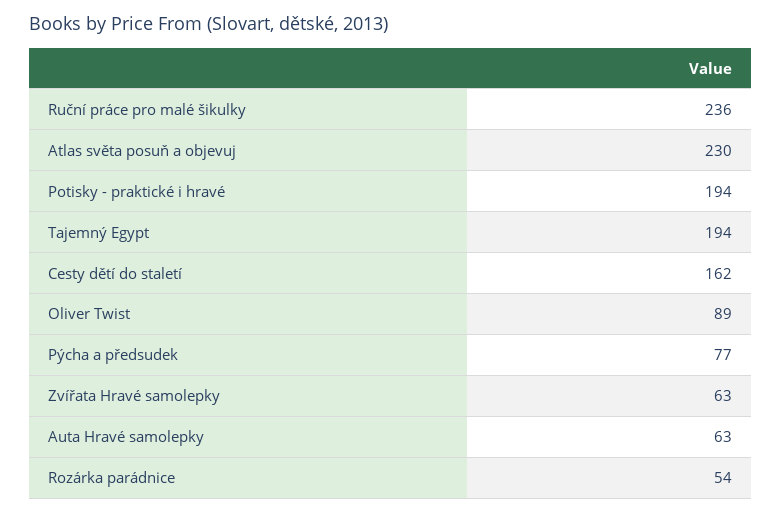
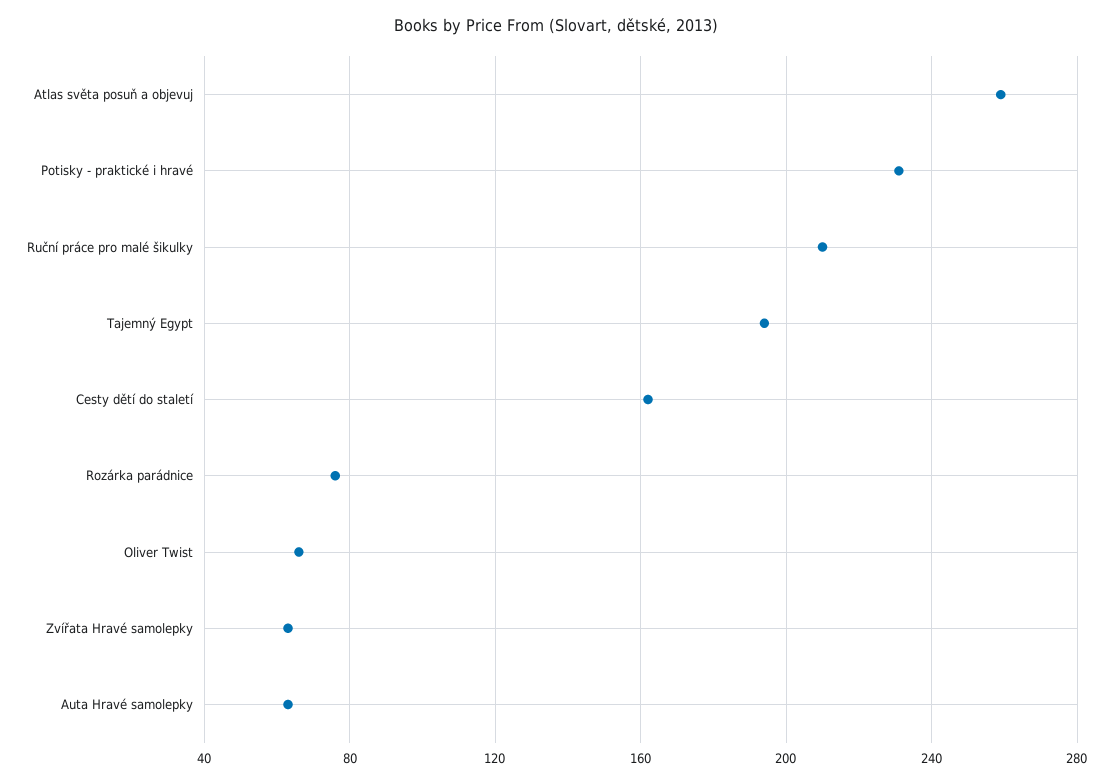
  {
-   "Ruční práce pro malé šikulky": 236,
+   "Ruční práce pro malé šikulky": 210,
-   "Atlas světa posuň a objevuj": 230,
+   "Atlas světa posuň a objevuj": 260,
-   "Potisky - praktické i hravé": 194,
+   "Potisky - praktické i hravé": 230,
    "Tajemný Egypt": 194,
    "Cesty dětí do staletí": 162,
-   "Oliver Twist": 89,
+   "Oliver Twist": 65,
-   "Pýcha a předsudek": 77,
    "Zvířata Hravé samolepky": 63,
    "Auta Hravé samolepky": 63,
-   "Rozárka parádnice": 54
+   "Rozárka parádnice": 75
  }

